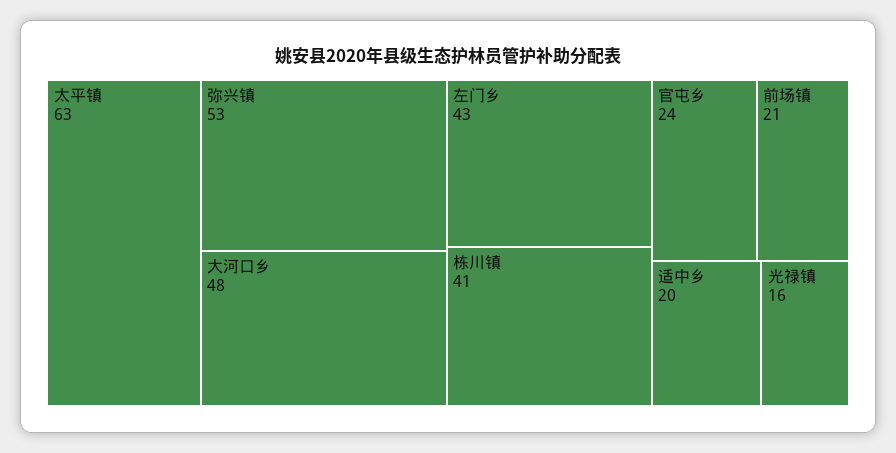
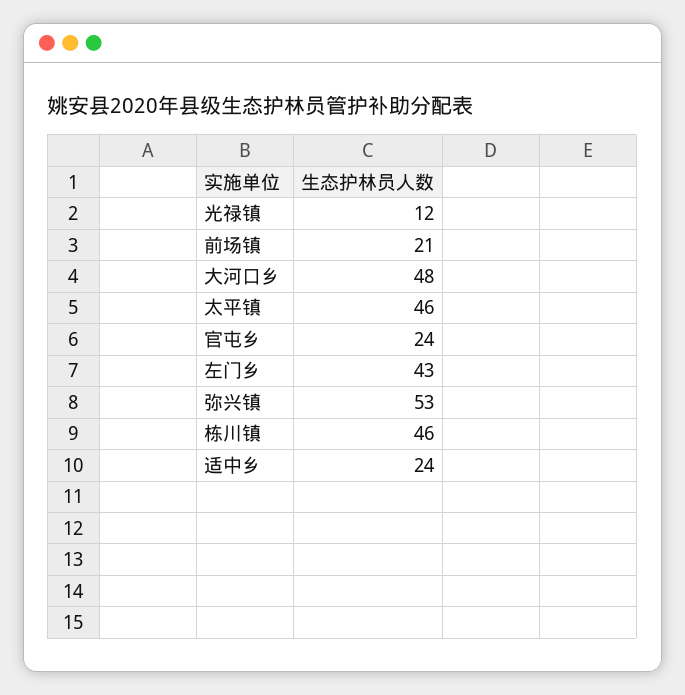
  {
-   "太平镇": 63,
+   "太平镇": 46,
    "弥兴镇": 53,
    "大河口乡": 48,
    "左门乡": 43,
-   "栋川镇": 41,
+   "栋川镇": 46,
    "官屯乡": 24,
    "前场镇": 21,
-   "适中乡": 20,
+   "适中乡": 24,
-   "光禄镇": 16
+   "光禄镇": 12
  }

